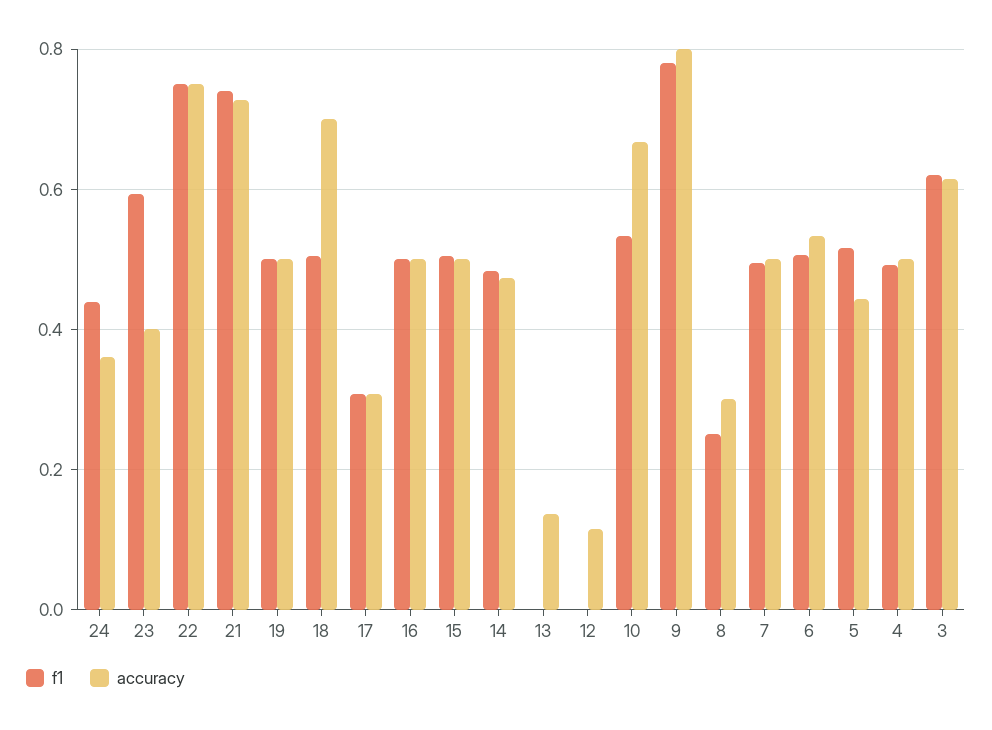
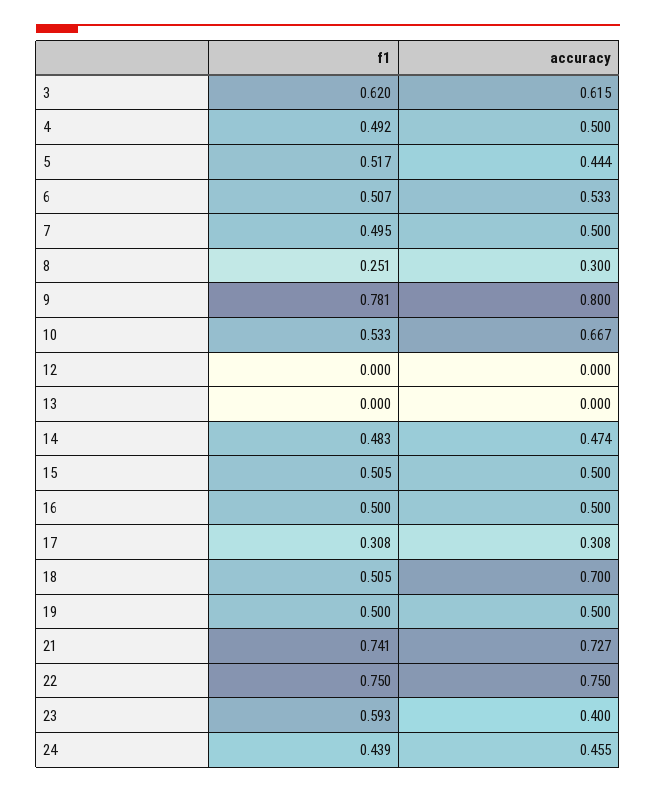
  {
    "f1": {
      "24": 0.439,
      "23": 0.593,
      "22": 0.75,
      "21": 0.741,
      "19": 0.5,
      "18": 0.505,
      "17": 0.308,
      "16": 0.5,
      "15": 0.505,
      "14": 0.483,
      "13": 0,
      "12": 0,
      "10": 0.533,
      "9": 0.781,
      "8": 0.251,
      "7": 0.495,
      "6": 0.507,
      "5": 0.517,
      "4": 0.492,
      "3": 0.62
    },
    "accuracy": {
-     "24": 0.36,
+     "24": 0.455,
      "23": 0.4,
      "22": 0.75,
      "21": 0.727,
      "19": 0.5,
      "18": 0.7,
      "17": 0.308,
      "16": 0.5,
      "15": 0.5,
      "14": 0.474,
-     "13": 0.14,
+     "13": 0,
-     "12": 0.12,
+     "12": 0,
      "10": 0.667,
      "9": 0.8,
      "8": 0.3,
      "7": 0.5,
      "6": 0.533,
      "5": 0.444,
      "4": 0.5,
      "3": 0.615
    }
  }

